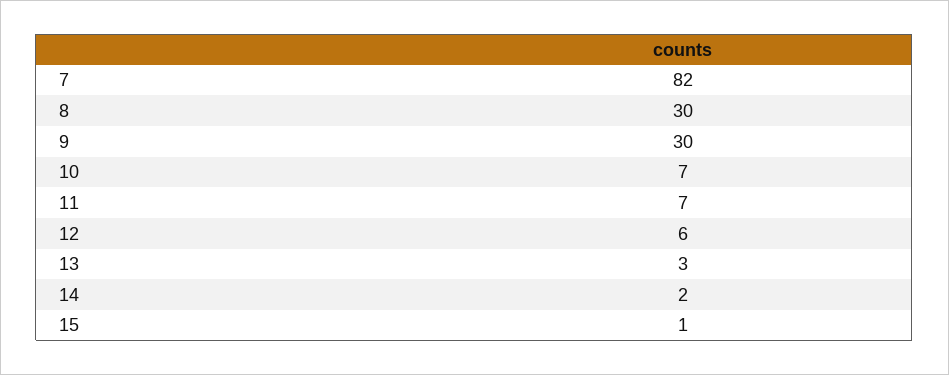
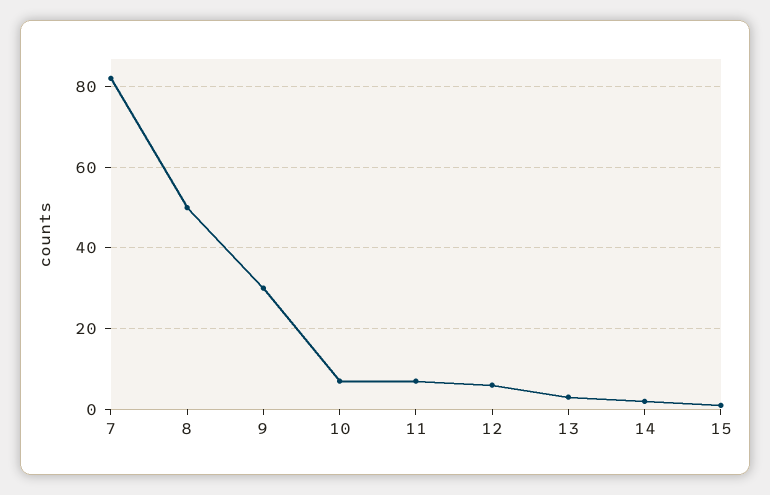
  {
    "7": 82,
-   "8": 30,
+   "8": 50,
    "9": 30,
    "10": 7,
    "11": 7,
    "12": 6,
    "13": 3,
    "14": 2,
    "15": 1
  }

